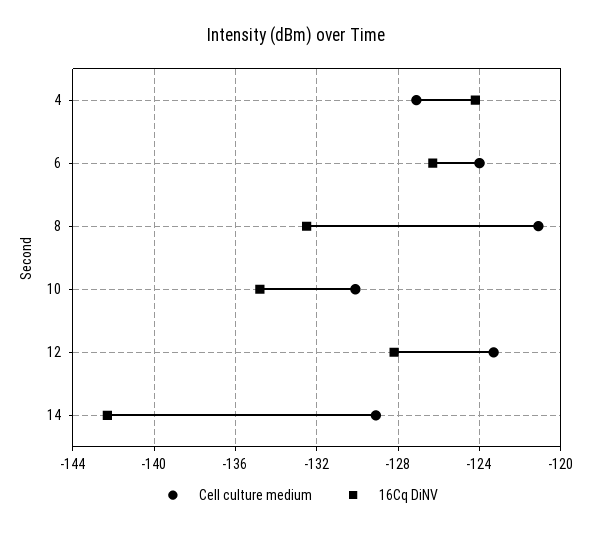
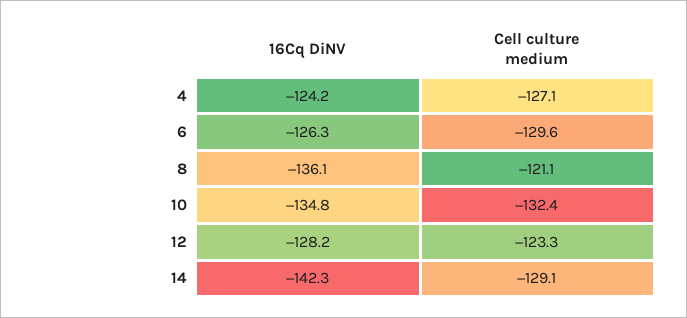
  {
    "Cell culture medium": {
      "4": -127.1,
-     "6": -124,
+     "6": -129.6,
      "8": -121.1,
-     "10": -130,
+     "10": -132.4,
      "12": -123.3,
      "14": -129.1
    },
    "16Cq DiNV": {
      "4": -124.2,
      "6": -126.3,
-     "8": -132.5,
+     "8": -136.1,
      "10": -134.8,
      "12": -128.2,
      "14": -142.3
    }
  }

